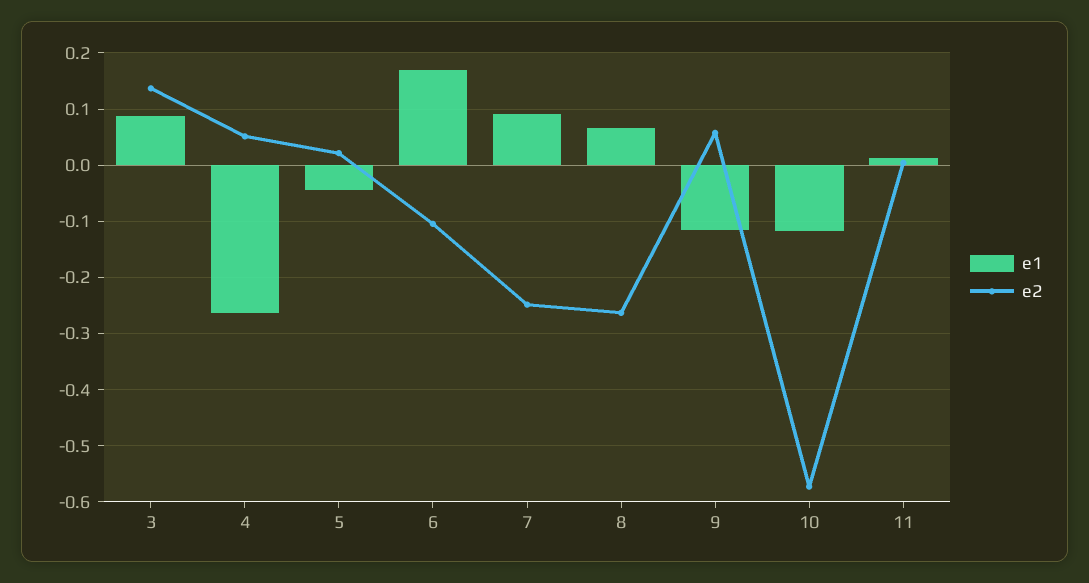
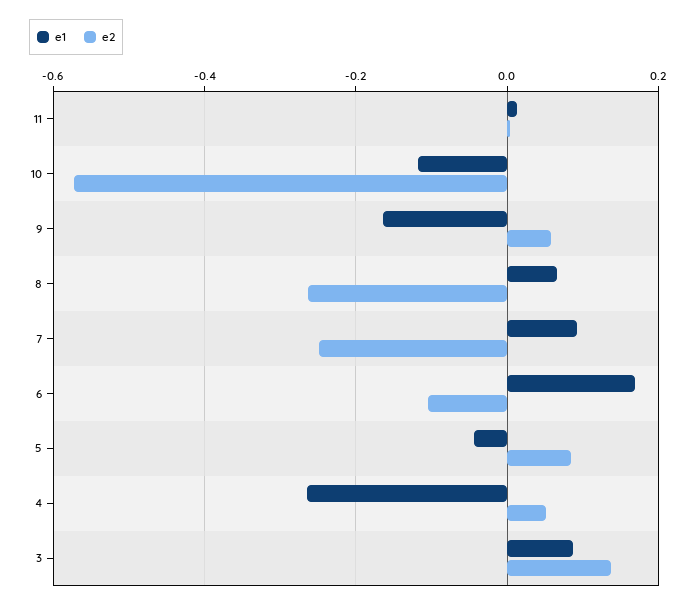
  {
    "e1": {
      "3": 0.08,
      "4": -0.26,
      "5": -0.04,
      "6": 0.16,
      "7": 0.1,
      "8": 0.06,
-     "9": -0.12,
+     "9": -0.16,
      "10": -0.12,
      "11": 0.02
    },
    "e2": {
      "3": 0.14,
      "4": 0.06,
-     "5": 0.02,
+     "5": 0.08,
      "6": -0.1,
      "7": -0.24,
      "8": -0.26,
      "9": 0.06,
      "10": -0.58,
      "11": 0
    }
  }

